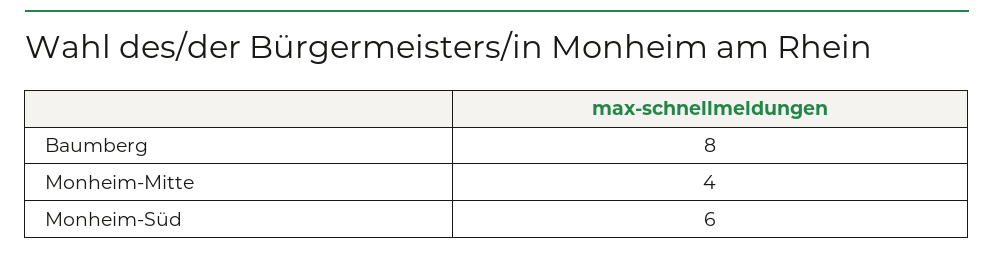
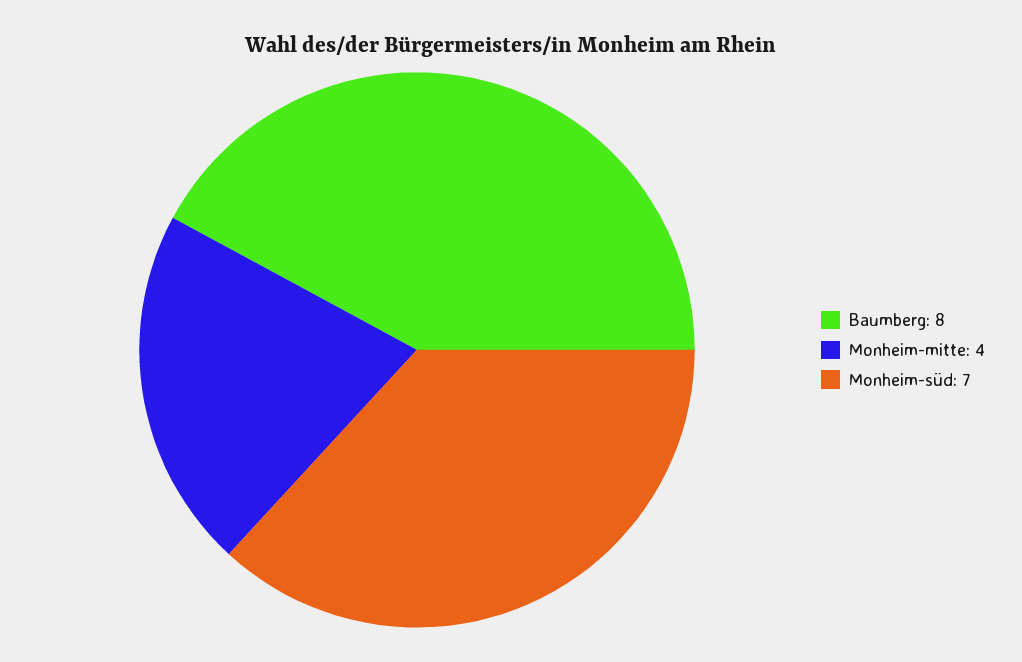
  {
    "Baumberg": 8,
    "Monheim-Mitte": 4,
-   "Monheim-Süd": 6
+   "Monheim-Süd": 7
  }

